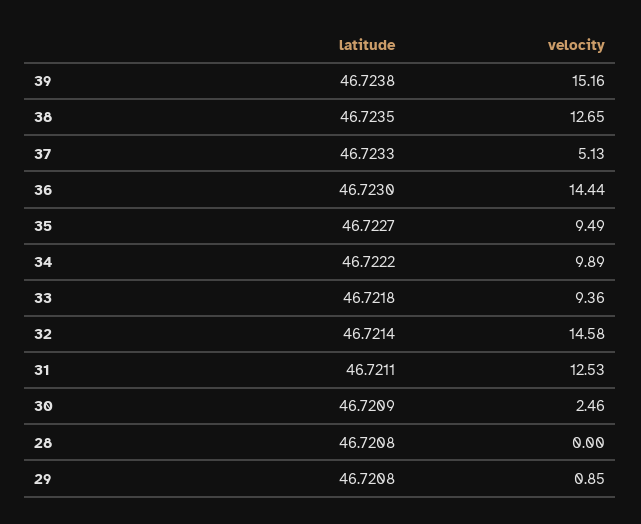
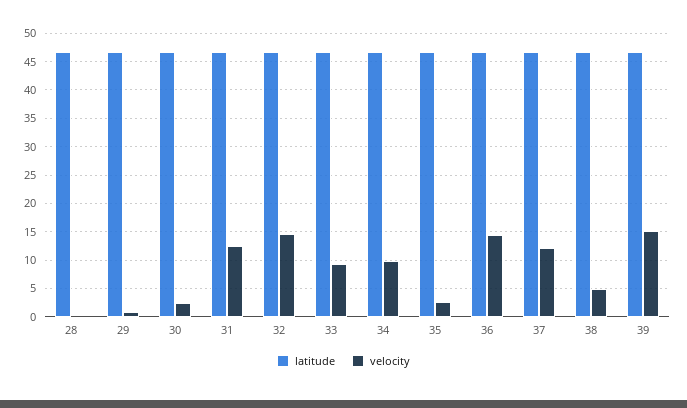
  {
    "latitude": {
      "39": 46.7238,
      "38": 46.7235,
      "37": 46.7233,
      "36": 46.723,
      "35": 46.7227,
      "34": 46.7222,
      "33": 46.7218,
      "32": 46.7214,
      "31": 46.7211,
      "30": 46.7209,
      "28": 46.7208,
      "29": 46.7208
    },
    "velocity": {
      "39": 15.16,
-     "38": 12.65,
+     "38": 5,
-     "37": 5.13,
+     "37": 12.5,
      "36": 14.44,
-     "35": 9.49,
+     "35": 2.5,
      "34": 9.89,
      "33": 9.36,
      "32": 14.58,
      "31": 12.53,
      "30": 2.46,
      "28": 0,
      "29": 0.85
    }
  }

